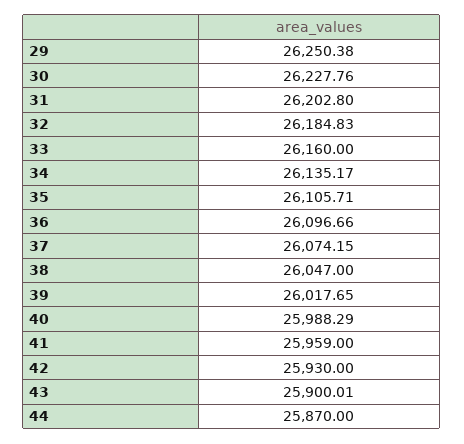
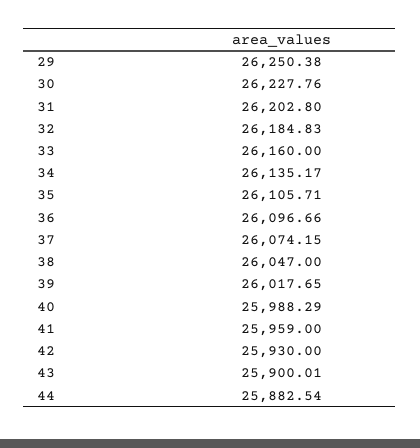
  {
    "29": 26250.38,
    "30": 26227.76,
    "31": 26202.8,
    "32": 26184.83,
    "33": 26160,
    "34": 26135.17,
    "35": 26105.71,
    "36": 26096.66,
    "37": 26074.15,
    "38": 26047,
    "39": 26017.65,
    "40": 25988.29,
    "41": 25959,
    "42": 25930,
    "43": 25900.01,
-   "44": 25870
+   "44": 25882.54
  }

